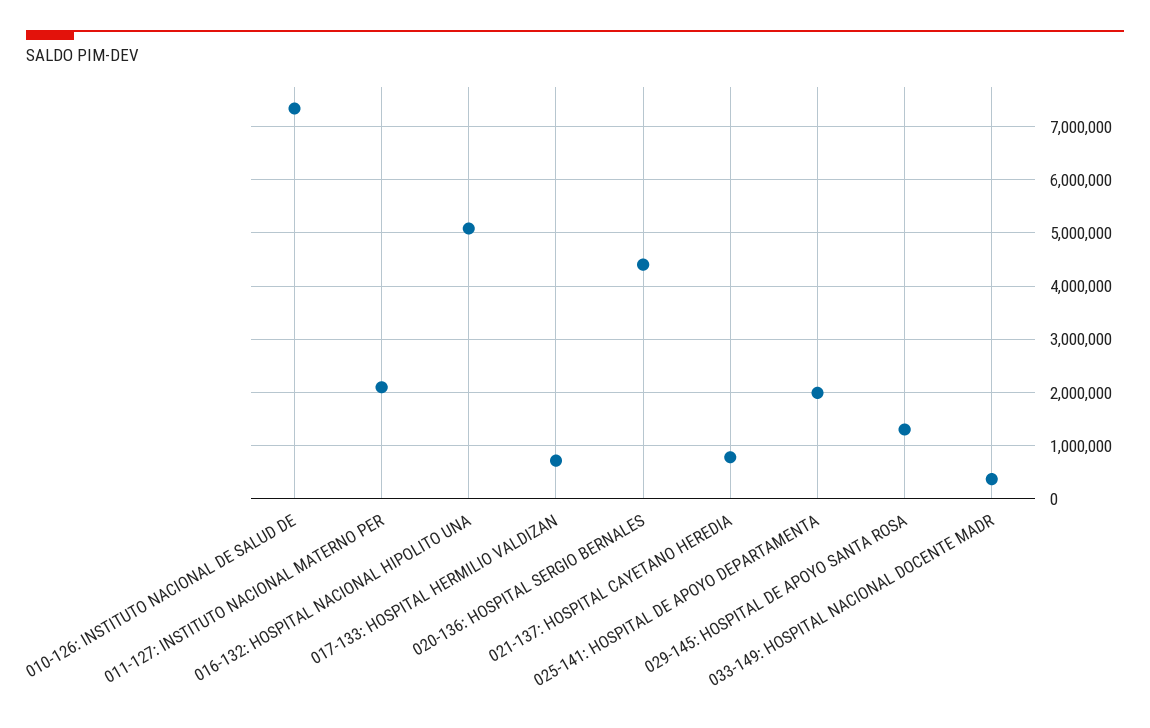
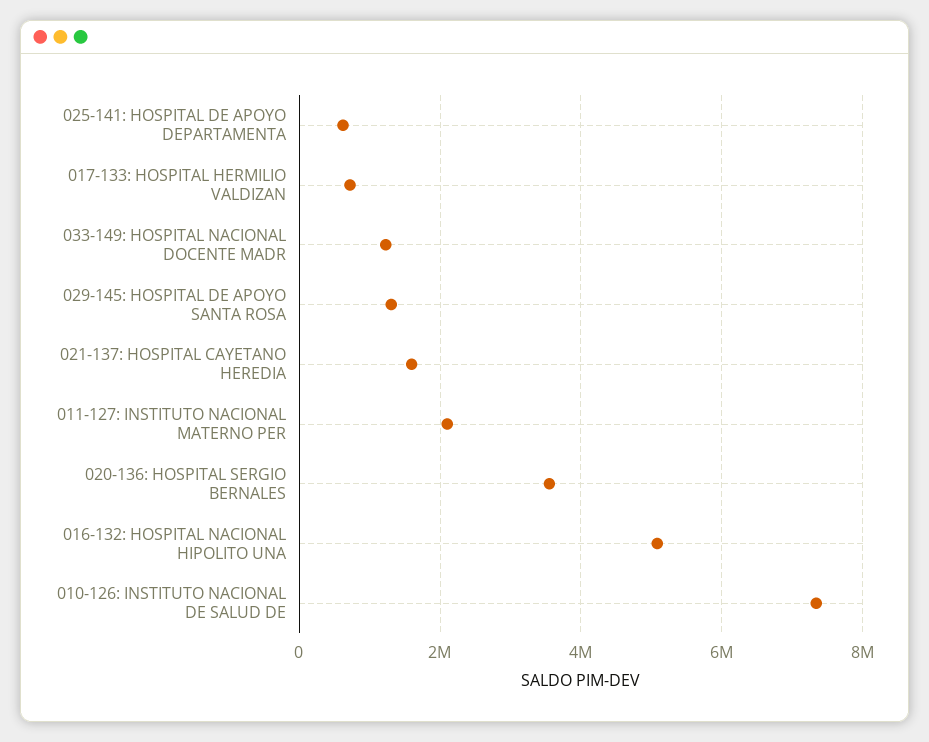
  {
    "010-126: INSTITUTO NACIONAL DE SALUD DE": 7400000,
    "011-127: INSTITUTO NACIONAL MATERNO PER": 2200000,
    "016-132: HOSPITAL NACIONAL HIPOLITO UNA": 5000000,
    "017-133: HOSPITAL HERMILIO VALDIZAN": 800000,
-   "020-136: HOSPITAL SERGIO BERNALES": 4400000,
+   "020-136: HOSPITAL SERGIO BERNALES": 3600000,
-   "021-137: HOSPITAL CAYETANO HEREDIA": 800000,
+   "021-137: HOSPITAL CAYETANO HEREDIA": 1600000,
-   "025-141: HOSPITAL DE APOYO DEPARTAMENTA": 2000000,
+   "025-141: HOSPITAL DE APOYO DEPARTAMENTA": 600000,
    "029-145: HOSPITAL DE APOYO SANTA ROSA": 1400000,
-   "033-149: HOSPITAL NACIONAL DOCENTE MADR": 400000
+   "033-149: HOSPITAL NACIONAL DOCENTE MADR": 1200000
  }

